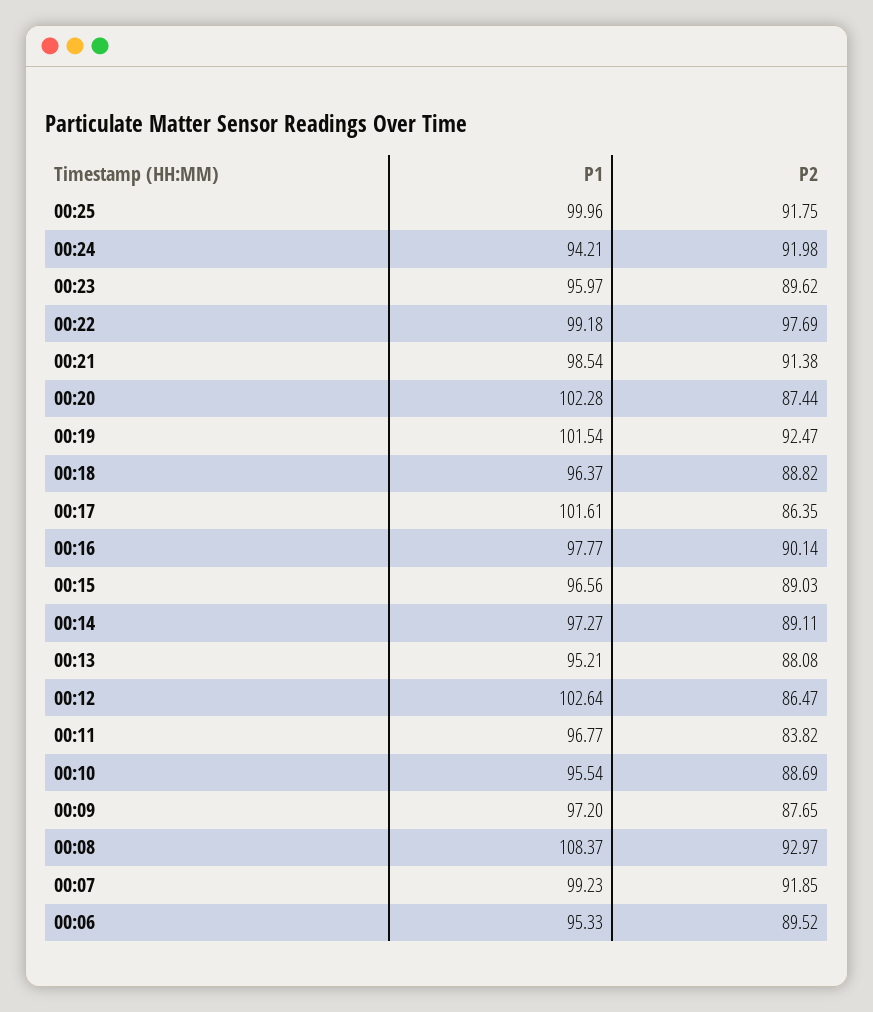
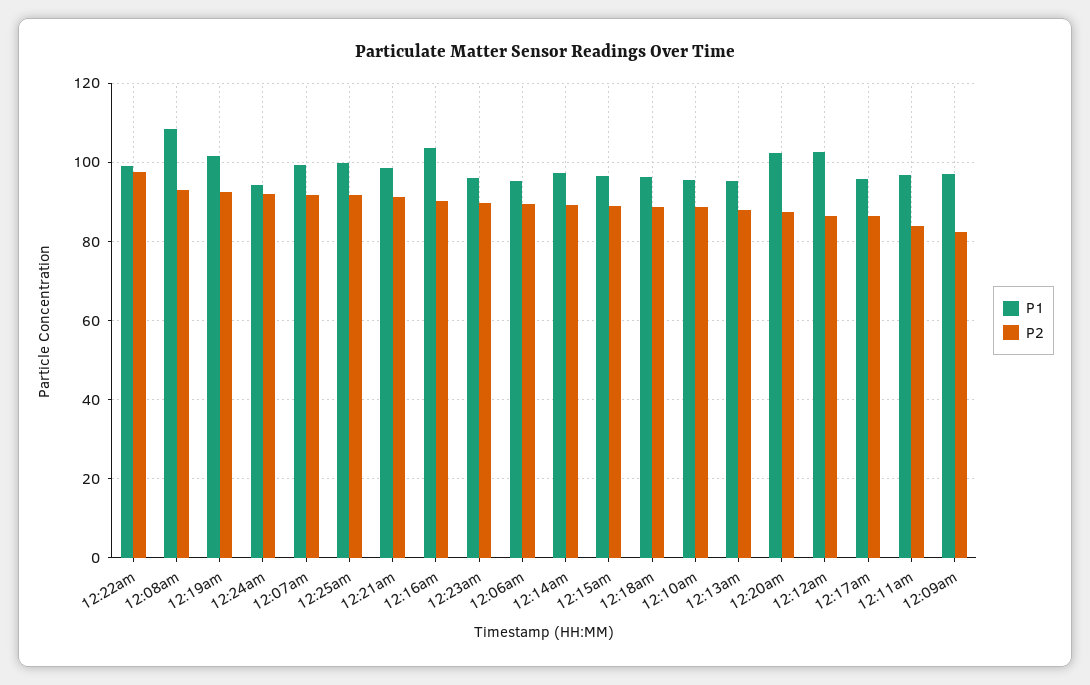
  {
    "P1": {
      "00:25": 99.96,
      "00:24": 94.21,
      "00:23": 95.97,
      "00:22": 99.18,
      "00:21": 98.54,
      "00:20": 102.28,
      "00:19": 101.54,
      "00:18": 96.37,
-     "00:17": 101.61,
+     "00:17": 96,
-     "00:16": 97.77,
+     "00:16": 104,
      "00:15": 96.56,
      "00:14": 97.27,
      "00:13": 95.21,
      "00:12": 102.64,
      "00:11": 96.77,
      "00:10": 95.54,
      "00:09": 97.2,
      "00:08": 108.37,
      "00:07": 99.23,
      "00:06": 95.33
    },
    "P2": {
      "00:25": 91.75,
      "00:24": 91.98,
      "00:23": 89.62,
      "00:22": 97.69,
      "00:21": 91.38,
      "00:20": 87.44,
      "00:19": 92.47,
      "00:18": 88.82,
      "00:17": 86.35,
      "00:16": 90.14,
      "00:15": 89.03,
      "00:14": 89.11,
      "00:13": 88.08,
      "00:12": 86.47,
      "00:11": 83.82,
      "00:10": 88.69,
-     "00:09": 87.65,
+     "00:09": 82,
      "00:08": 92.97,
      "00:07": 91.85,
      "00:06": 89.52
    }
  }

